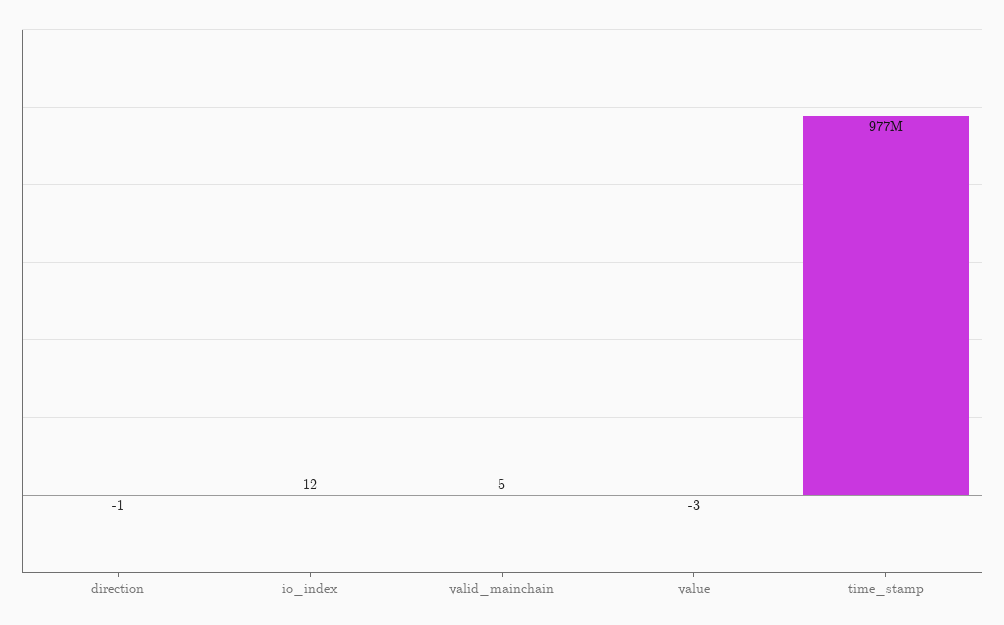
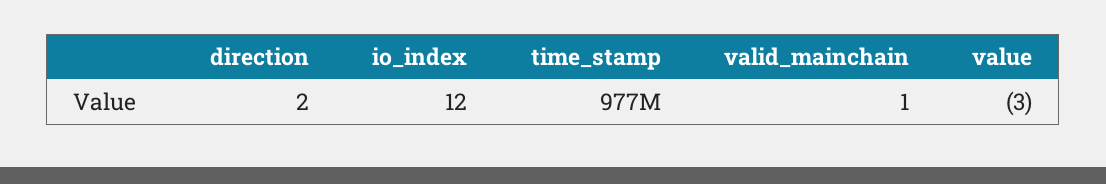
  {
-   "direction": -1,
+   "direction": 2,
    "io_index": 12,
-   "valid_mainchain": 5,
+   "valid_mainchain": 1,
    "value": -3,
    "time_stamp": 977000000
  }

